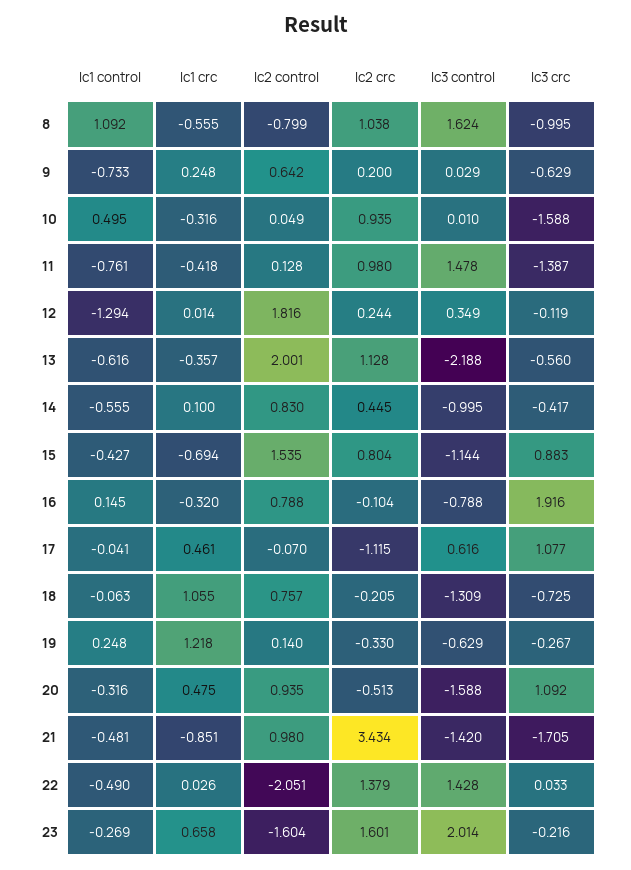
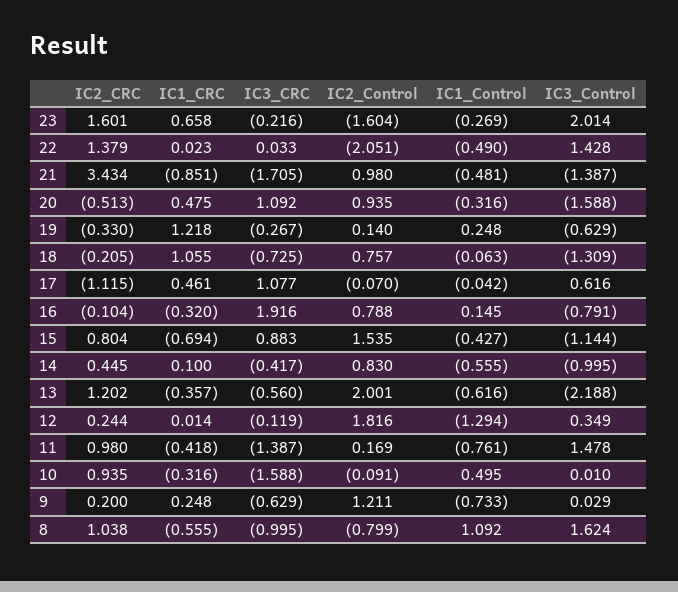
  {
    "Ic1 control": {
      "8": 1.092,
      "9": -0.733,
      "10": 0.495,
      "11": -0.761,
      "12": -1.294,
      "13": -0.616,
      "14": -0.555,
      "15": -0.427,
      "16": 0.145,
-     "17": -0.041,
+     "17": -0.042,
      "18": -0.063,
      "19": 0.248,
      "20": -0.316,
      "21": -0.481,
      "22": -0.49,
      "23": -0.269
    },
    "Ic1 crc": {
      "8": -0.555,
      "9": 0.248,
      "10": -0.316,
      "11": -0.418,
      "12": 0.014,
      "13": -0.357,
      "14": 0.1,
      "15": -0.694,
      "16": -0.32,
      "17": 0.461,
      "18": 1.055,
      "19": 1.218,
      "20": 0.475,
      "21": -0.851,
-     "22": 0.026,
+     "22": 0.023,
      "23": 0.658
    },
    "Ic2 control": {
      "8": -0.799,
-     "9": 0.642,
+     "9": 1.211,
-     "10": 0.049,
+     "10": -0.091,
-     "11": 0.128,
+     "11": 0.169,
      "12": 1.816,
      "13": 2.001,
      "14": 0.83,
      "15": 1.535,
      "16": 0.788,
      "17": -0.07,
      "18": 0.757,
      "19": 0.14,
      "20": 0.935,
      "21": 0.98,
      "22": -2.051,
      "23": -1.604
    },
    "Ic2 crc": {
      "8": 1.038,
      "9": 0.2,
      "10": 0.935,
      "11": 0.98,
      "12": 0.244,
-     "13": 1.128,
+     "13": 1.202,
      "14": 0.445,
      "15": 0.804,
      "16": -0.104,
      "17": -1.115,
      "18": -0.205,
      "19": -0.33,
      "20": -0.513,
      "21": 3.434,
      "22": 1.379,
      "23": 1.601
    },
    "Ic3 control": {
      "8": 1.624,
      "9": 0.029,
      "10": 0.01,
      "11": 1.478,
      "12": 0.349,
      "13": -2.188,
      "14": -0.995,
      "15": -1.144,
-     "16": -0.788,
+     "16": -0.791,
      "17": 0.616,
      "18": -1.309,
      "19": -0.629,
      "20": -1.588,
-     "21": -1.42,
+     "21": -1.387,
      "22": 1.428,
      "23": 2.014
    },
    "Ic3 crc": {
      "8": -0.995,
      "9": -0.629,
      "10": -1.588,
      "11": -1.387,
      "12": -0.119,
      "13": -0.56,
      "14": -0.417,
      "15": 0.883,
      "16": 1.916,
      "17": 1.077,
      "18": -0.725,
      "19": -0.267,
      "20": 1.092,
      "21": -1.705,
      "22": 0.033,
      "23": -0.216
    }
  }

